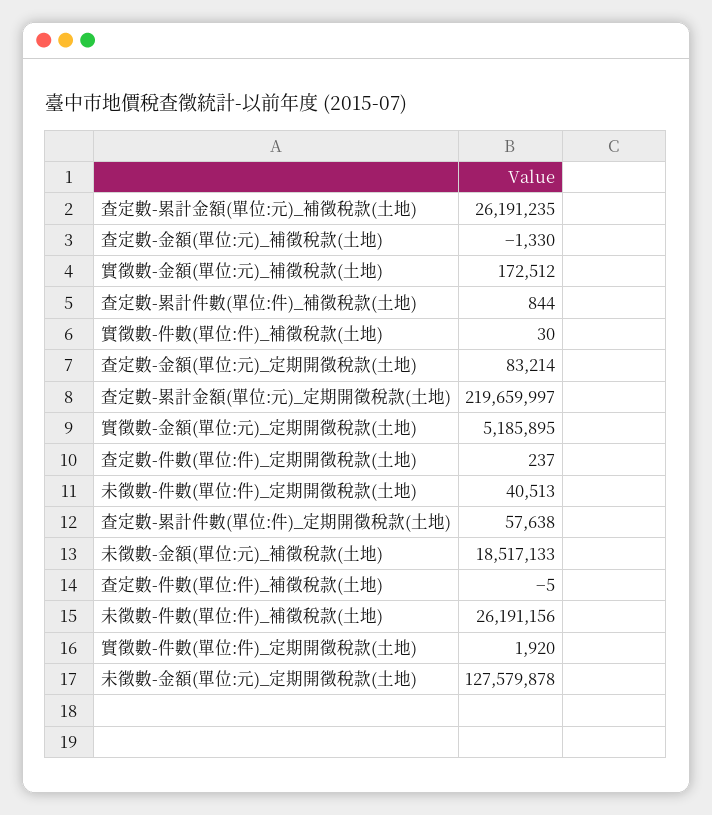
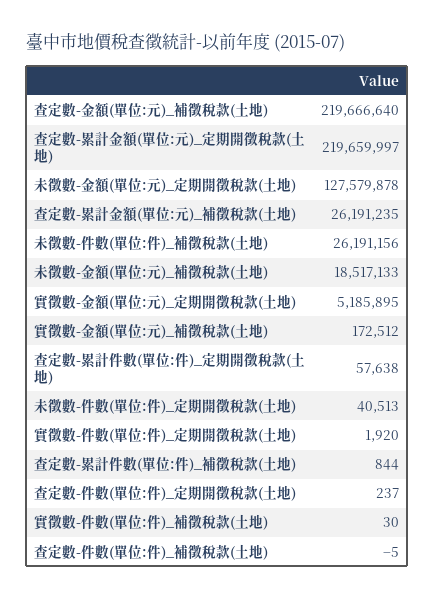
  {
    "查定數-累計金額(單位:元)_補徵稅款(土地)": 26191235,
-   "查定數-金額(單位:元)_補徵稅款(土地)": -1330,
+   "查定數-金額(單位:元)_補徵稅款(土地)": 219666640,
    "實徵數-金額(單位:元)_補徵稅款(土地)": 172512,
    "查定數-累計件數(單位:件)_補徵稅款(土地)": 844,
    "實徵數-件數(單位:件)_補徵稅款(土地)": 30,
-   "查定數-金額(單位:元)_定期開徵稅款(土地)": 83214,
    "查定數-累計金額(單位:元)_定期開徵稅款(土地)": 219659997,
    "實徵數-金額(單位:元)_定期開徵稅款(土地)": 5185895,
    "查定數-件數(單位:件)_定期開徵稅款(土地)": 237,
    "未徵數-件數(單位:件)_定期開徵稅款(土地)": 40513,
    "查定數-累計件數(單位:件)_定期開徵稅款(土地)": 57638,
    "未徵數-金額(單位:元)_補徵稅款(土地)": 18517133,
    "查定數-件數(單位:件)_補徵稅款(土地)": -5,
    "未徵數-件數(單位:件)_補徵稅款(土地)": 26191156,
    "實徵數-件數(單位:件)_定期開徵稅款(土地)": 1920,
    "未徵數-金額(單位:元)_定期開徵稅款(土地)": 127579878
  }

